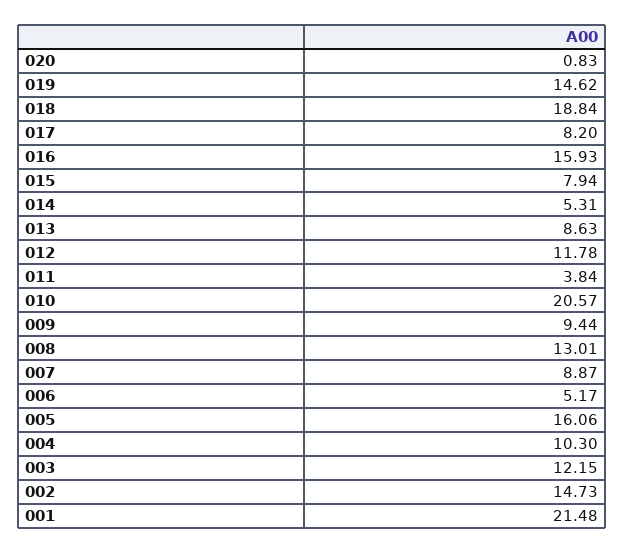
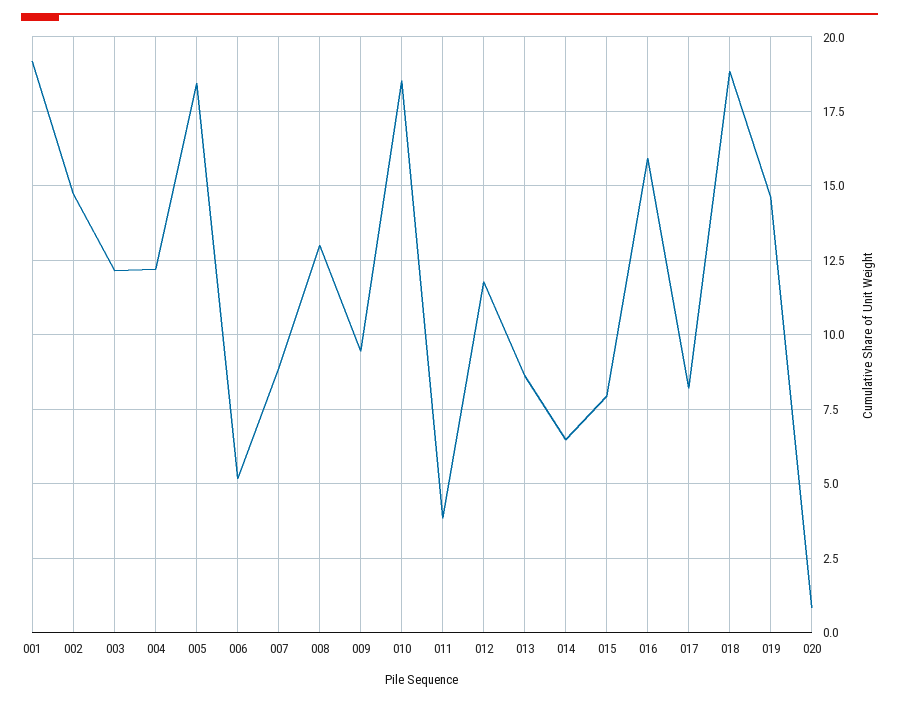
  {
    "020": 0.83,
    "019": 14.62,
    "018": 18.84,
    "017": 8.2,
    "016": 15.93,
    "015": 7.94,
-   "014": 5.31,
+   "014": 6.5,
    "013": 8.63,
    "012": 11.78,
    "011": 3.84,
-   "010": 20.57,
+   "010": 18.5,
    "009": 9.44,
    "008": 13.01,
    "007": 8.87,
    "006": 5.17,
-   "005": 16.06,
+   "005": 18.5,
-   "004": 10.3,
+   "004": 12.25,
    "003": 12.15,
    "002": 14.73,
-   "001": 21.48
+   "001": 19.25
  }

